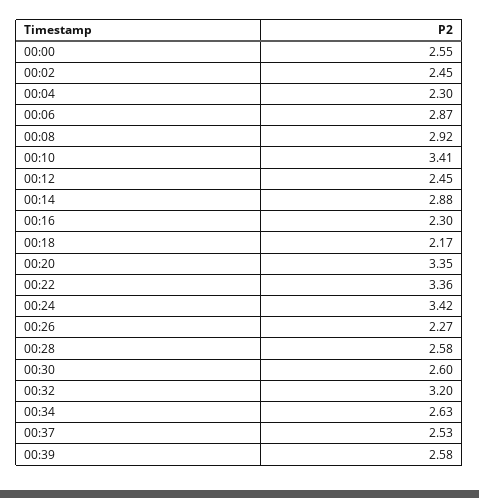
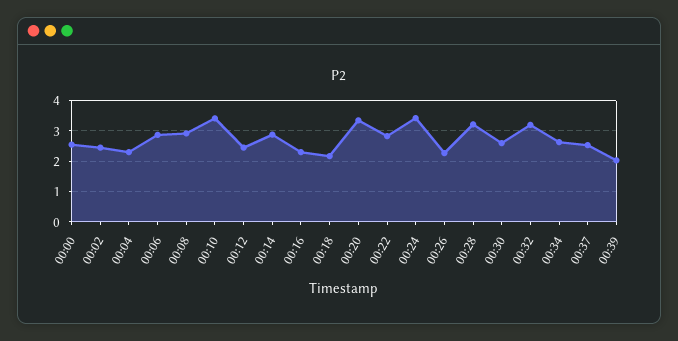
  {
    "00:00": 2.55,
    "00:02": 2.45,
    "00:04": 2.3,
    "00:06": 2.87,
    "00:08": 2.92,
    "00:10": 3.41,
    "00:12": 2.45,
    "00:14": 2.88,
    "00:16": 2.3,
    "00:18": 2.17,
    "00:20": 3.35,
-   "00:22": 3.36,
+   "00:22": 2.8,
    "00:24": 3.42,
    "00:26": 2.27,
-   "00:28": 2.58,
+   "00:28": 3.2,
    "00:30": 2.6,
    "00:32": 3.2,
    "00:34": 2.63,
    "00:37": 2.53,
-   "00:39": 2.58
+   "00:39": 2
  }

